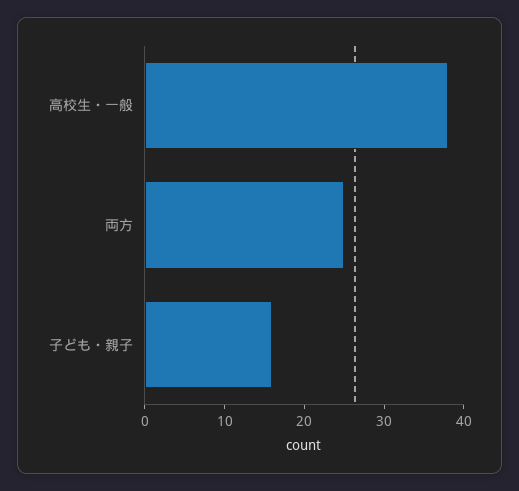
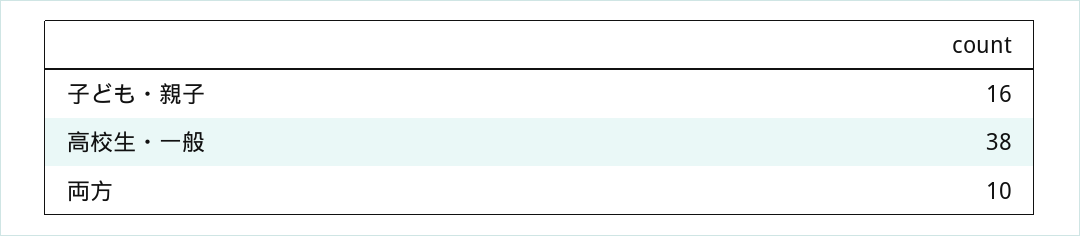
  {
    "高校生・一般": 38,
-   "両方": 25,
+   "両方": 10,
    "子ども・親子": 16
  }

